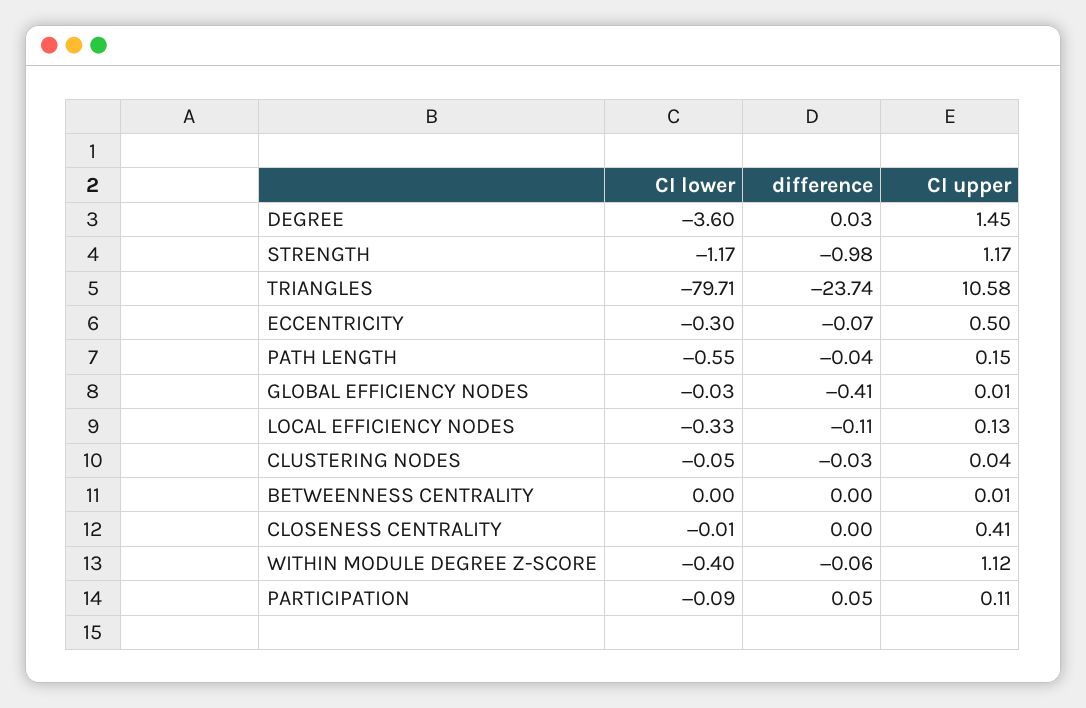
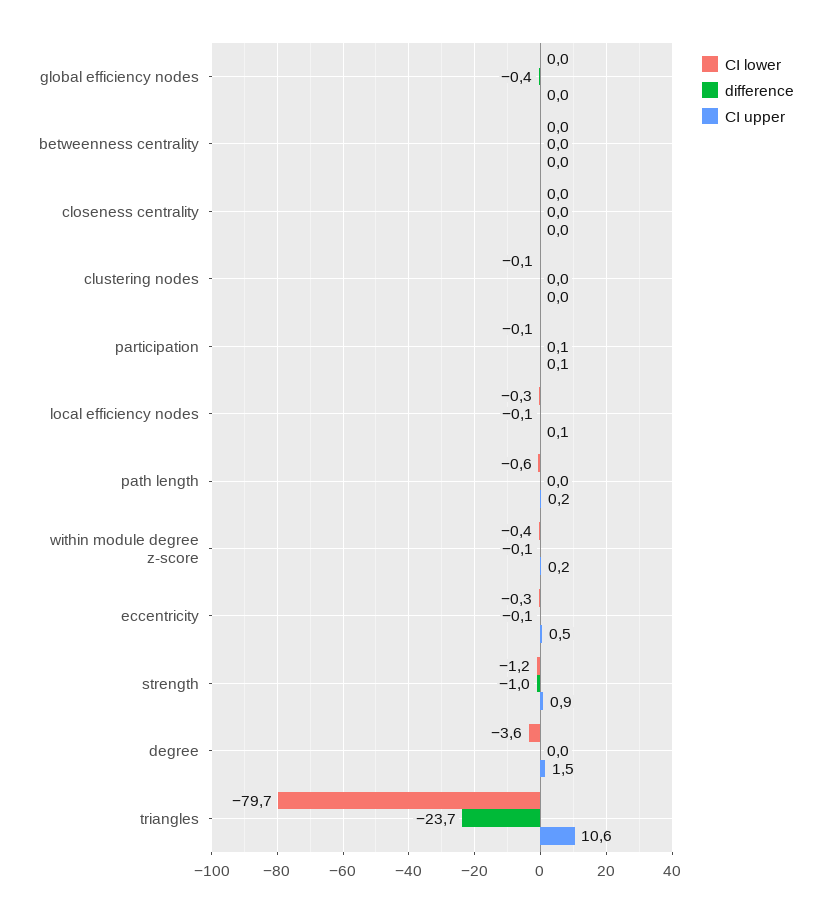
  {
    "CI lower": {
      "DEGREE": -3.6,
      "STRENGTH": -1.17,
      "TRIANGLES": -79.71,
      "ECCENTRICITY": -0.3,
      "PATH LENGTH": -0.55,
      "GLOBAL EFFICIENCY NODES": -0.03,
      "LOCAL EFFICIENCY NODES": -0.33,
      "CLUSTERING NODES": -0.05,
      "BETWEENNESS CENTRALITY": 0,
      "CLOSENESS CENTRALITY": -0.01,
      "WITHIN MODULE DEGREE Z-SCORE": -0.4,
      "PARTICIPATION": -0.09
    },
    "difference": {
      "DEGREE": 0.03,
      "STRENGTH": -0.98,
      "TRIANGLES": -23.74,
      "ECCENTRICITY": -0.07,
      "PATH LENGTH": -0.04,
      "GLOBAL EFFICIENCY NODES": -0.41,
      "LOCAL EFFICIENCY NODES": -0.11,
      "CLUSTERING NODES": -0.03,
      "BETWEENNESS CENTRALITY": 0,
      "CLOSENESS CENTRALITY": 0,
      "WITHIN MODULE DEGREE Z-SCORE": -0.06,
      "PARTICIPATION": 0.05
    },
    "CI upper": {
      "DEGREE": 1.45,
-     "STRENGTH": 1.17,
+     "STRENGTH": 0.9,
      "TRIANGLES": 10.58,
      "ECCENTRICITY": 0.5,
      "PATH LENGTH": 0.15,
      "GLOBAL EFFICIENCY NODES": 0.01,
      "LOCAL EFFICIENCY NODES": 0.13,
      "CLUSTERING NODES": 0.04,
      "BETWEENNESS CENTRALITY": 0.01,
-     "CLOSENESS CENTRALITY": 0.41,
+     "CLOSENESS CENTRALITY": 0,
-     "WITHIN MODULE DEGREE Z-SCORE": 1.12,
+     "WITHIN MODULE DEGREE Z-SCORE": 0.2,
      "PARTICIPATION": 0.11
    }
  }

